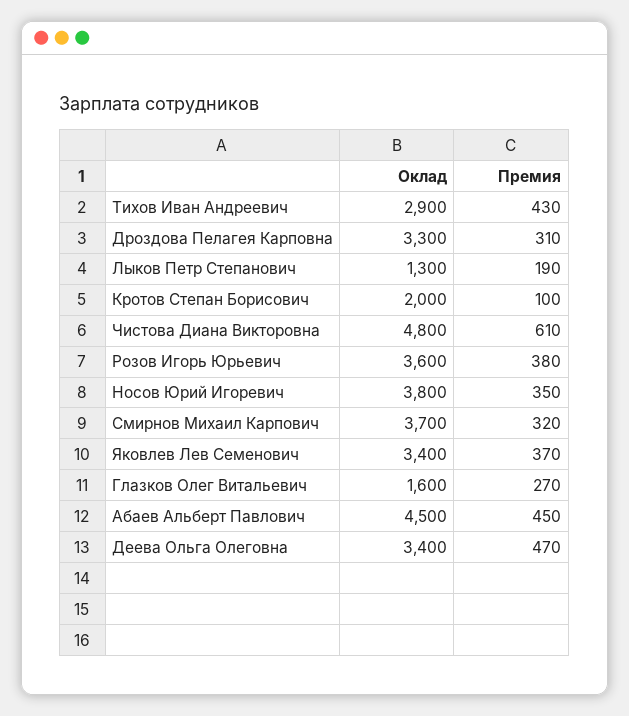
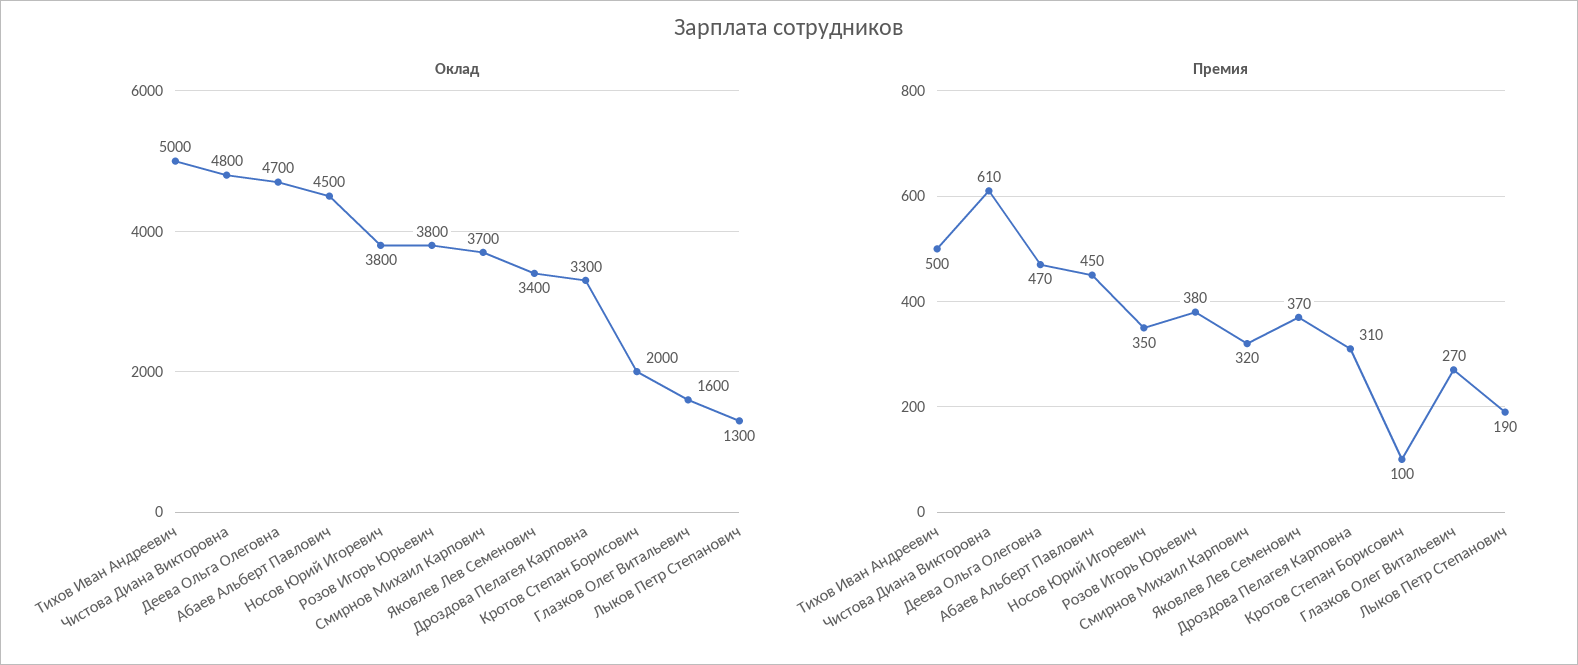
  {
    "Оклад": {
-     "Тихов Иван Андреевич": 2900,
+     "Тихов Иван Андреевич": 5000,
      "Дроздова Пелагея Карповна": 3300,
      "Лыков Петр Степанович": 1300,
      "Кротов Степан Борисович": 2000,
      "Чистова Диана Викторовна": 4800,
-     "Розов Игорь Юрьевич": 3600,
+     "Розов Игорь Юрьевич": 3800,
      "Носов Юрий Игоревич": 3800,
      "Смирнов Михаил Карпович": 3700,
      "Яковлев Лев Семенович": 3400,
      "Глазков Олег Витальевич": 1600,
      "Абаев Альберт Павлович": 4500,
-     "Деева Ольга Олеговна": 3400
+     "Деева Ольга Олеговна": 4700
    },
    "Премия": {
-     "Тихов Иван Андреевич": 430,
+     "Тихов Иван Андреевич": 500,
      "Дроздова Пелагея Карповна": 310,
      "Лыков Петр Степанович": 190,
      "Кротов Степан Борисович": 100,
      "Чистова Диана Викторовна": 610,
      "Розов Игорь Юрьевич": 380,
      "Носов Юрий Игоревич": 350,
      "Смирнов Михаил Карпович": 320,
      "Яковлев Лев Семенович": 370,
      "Глазков Олег Витальевич": 270,
      "Абаев Альберт Павлович": 450,
      "Деева Ольга Олеговна": 470
    }
  }

